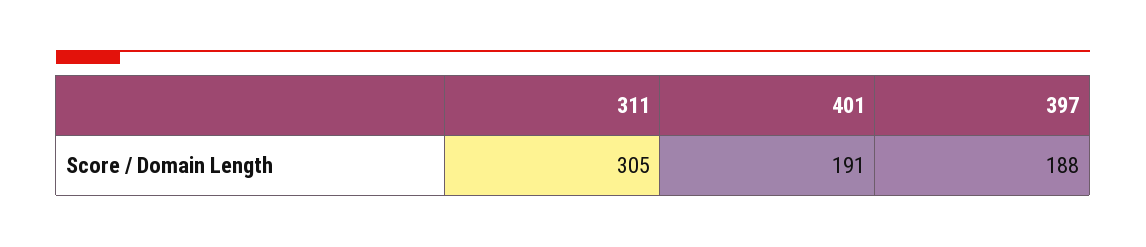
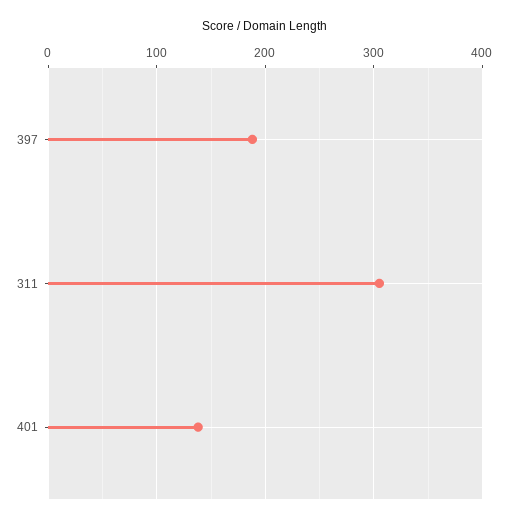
  {
    "311": 305,
-   "401": 191,
+   "401": 140,
    "397": 188
  }

